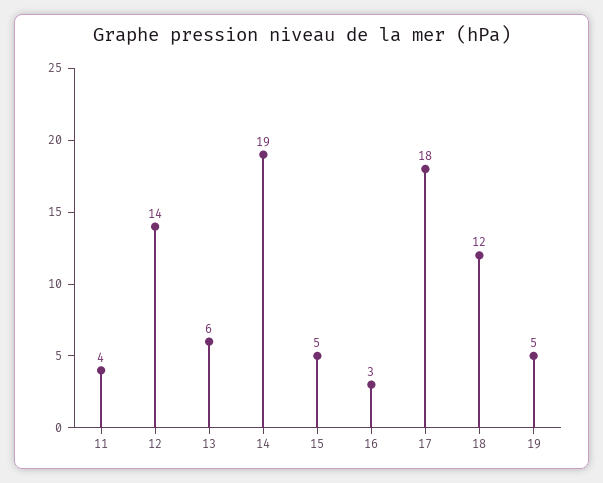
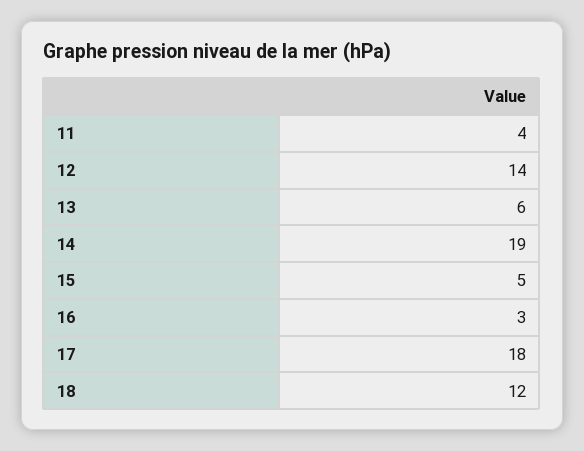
  {
    "11": 4,
    "12": 14,
    "13": 6,
    "14": 19,
    "15": 5,
    "16": 3,
    "17": 18,
-   "18": 12,
+   "18": 12
-   "19": 5
  }

